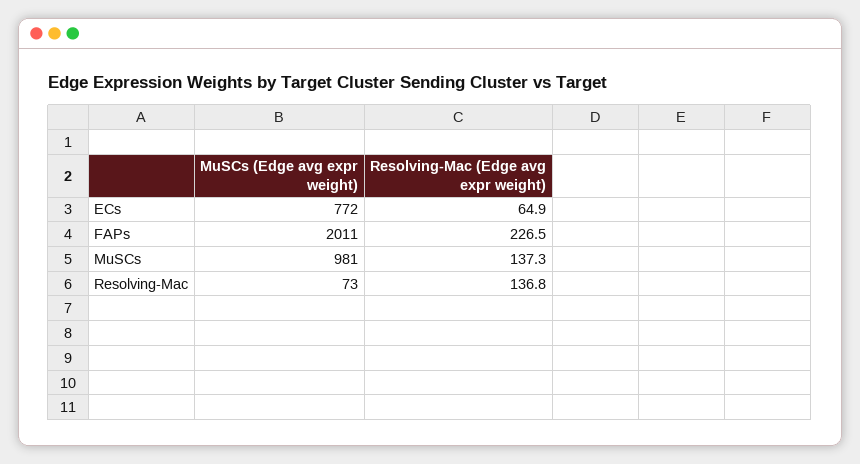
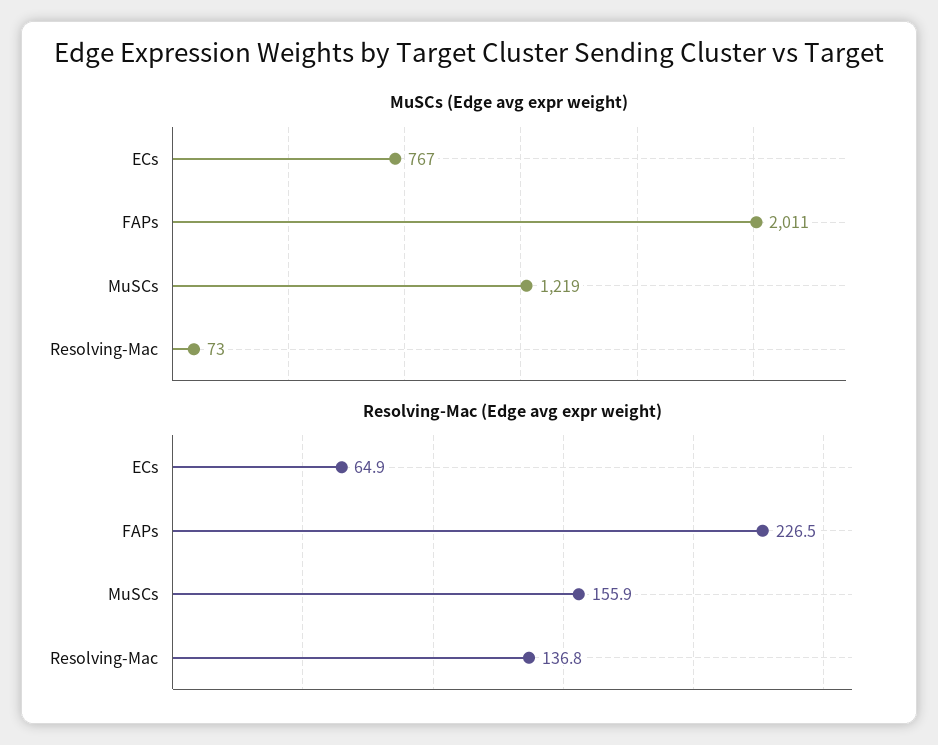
  {
    "MuSCs (Edge avg expr weight)": {
-     "ECs": 772,
+     "ECs": 767,
      "FAPs": 2011,
-     "MuSCs": 981,
+     "MuSCs": 1219,
      "Resolving-Mac": 73
    },
    "Resolving-Mac (Edge avg expr weight)": {
      "ECs": 64.9,
      "FAPs": 226.5,
-     "MuSCs": 137.3,
+     "MuSCs": 155.9,
      "Resolving-Mac": 136.8
    }
  }

